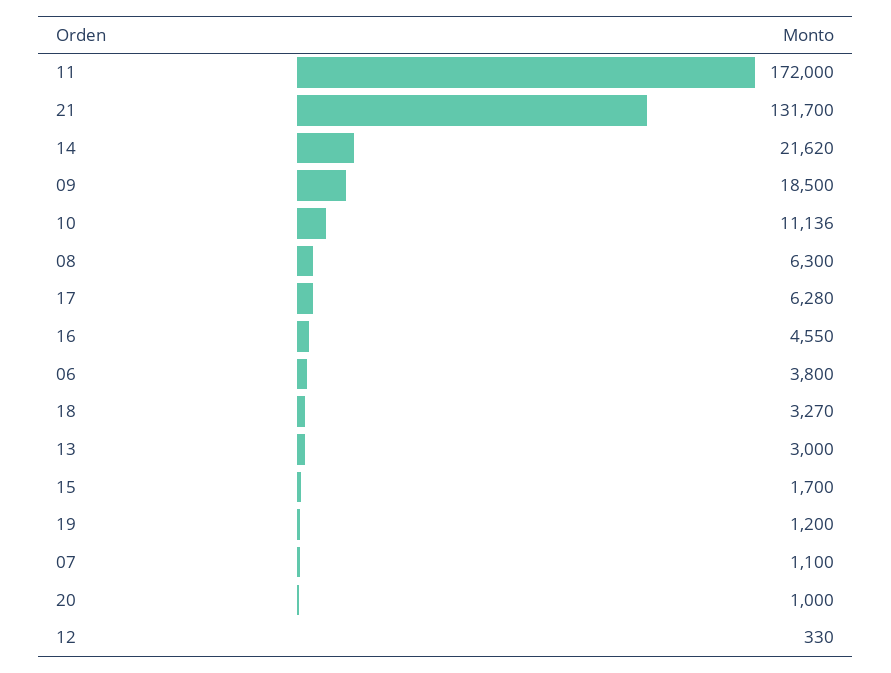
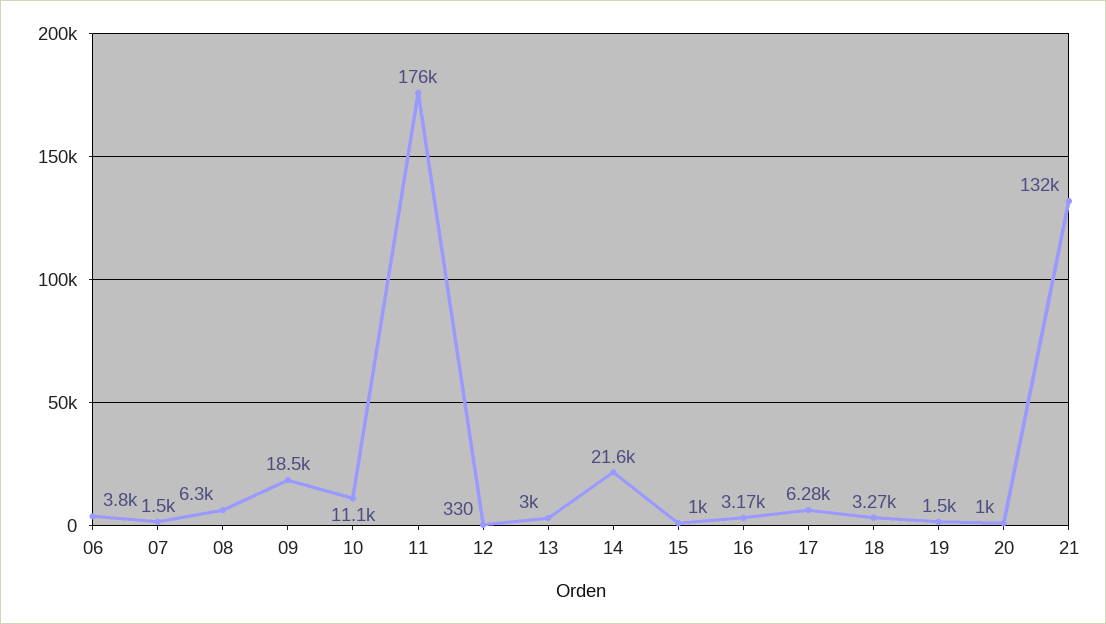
  {
-   "11": 172000,
+   "11": 176000,
    "21": 131700,
    "14": 21620,
    "09": 18500,
    "10": 11136,
    "08": 6300,
    "17": 6280,
-   "16": 4550,
+   "16": 3170,
    "06": 3800,
    "18": 3270,
    "13": 3000,
-   "15": 1700,
+   "15": 1000,
-   "19": 1200,
+   "19": 1500,
-   "07": 1100,
+   "07": 1500,
    "20": 1000,
    "12": 330
  }

